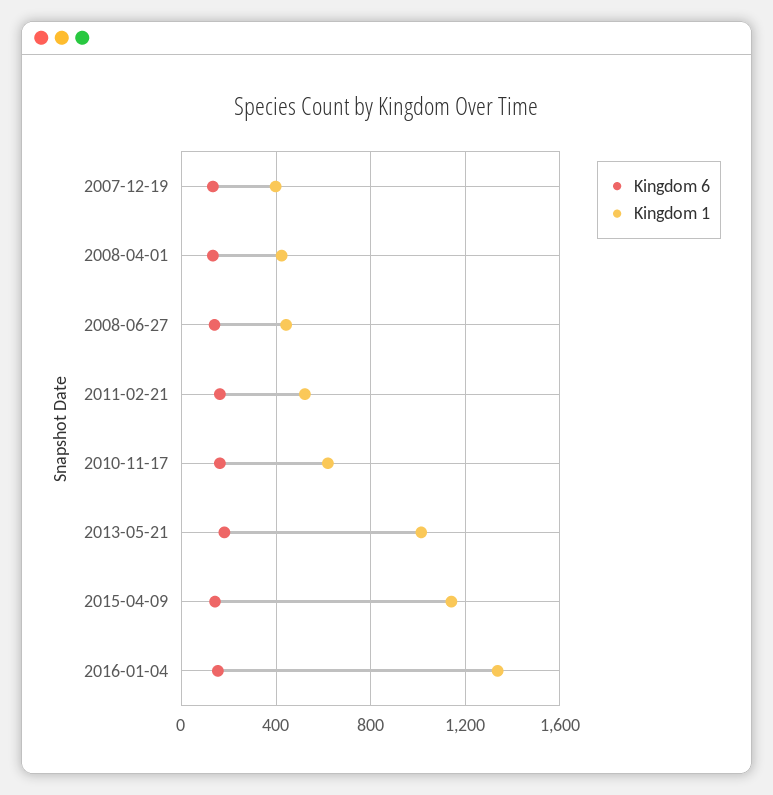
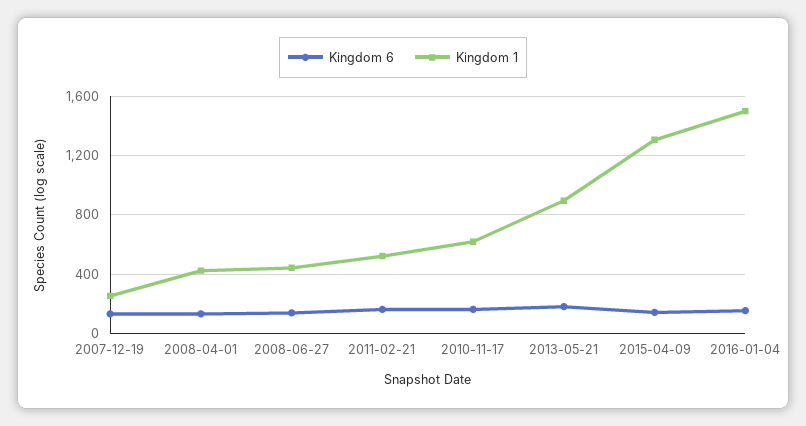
  {
    "Kingdom 6": {
      "2007-12-19": 150,
      "2008-04-01": 150,
      "2008-06-27": 150,
      "2011-02-21": 150,
      "2010-11-17": 150,
      "2013-05-21": 200,
      "2015-04-09": 150,
      "2016-01-04": 150
    },
    "Kingdom 1": {
-     "2007-12-19": 400,
+     "2007-12-19": 250,
      "2008-04-01": 400,
      "2008-06-27": 450,
      "2011-02-21": 500,
      "2010-11-17": 600,
-     "2013-05-21": 1000,
+     "2013-05-21": 900,
-     "2015-04-09": 1150,
+     "2015-04-09": 1300,
-     "2016-01-04": 1350
+     "2016-01-04": 1500
    }
  }

